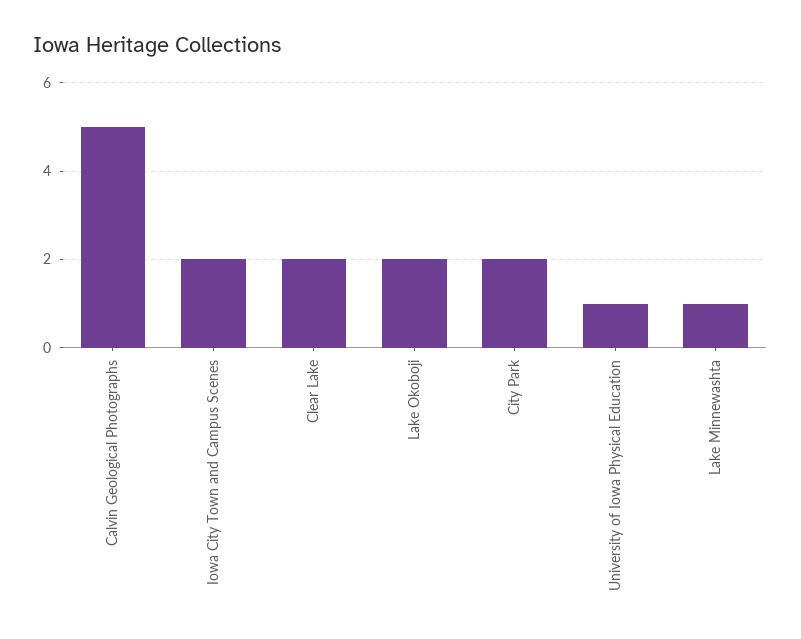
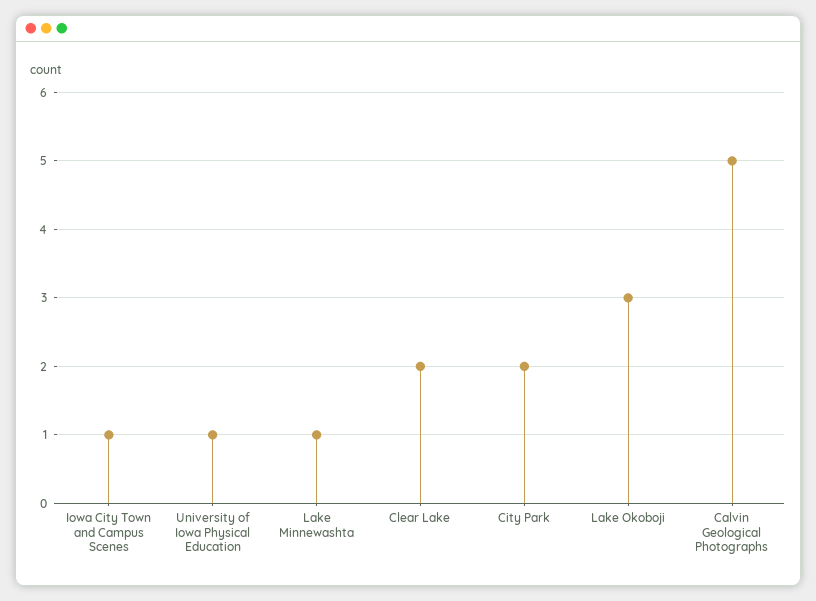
  {
    "Calvin Geological Photographs": 5,
-   "Iowa City Town and Campus Scenes": 2,
+   "Iowa City Town and Campus Scenes": 1,
    "Clear Lake": 2,
-   "Lake Okoboji": 2,
+   "Lake Okoboji": 3,
    "City Park": 2,
    "University of Iowa Physical Education": 1,
    "Lake Minnewashta": 1
  }

